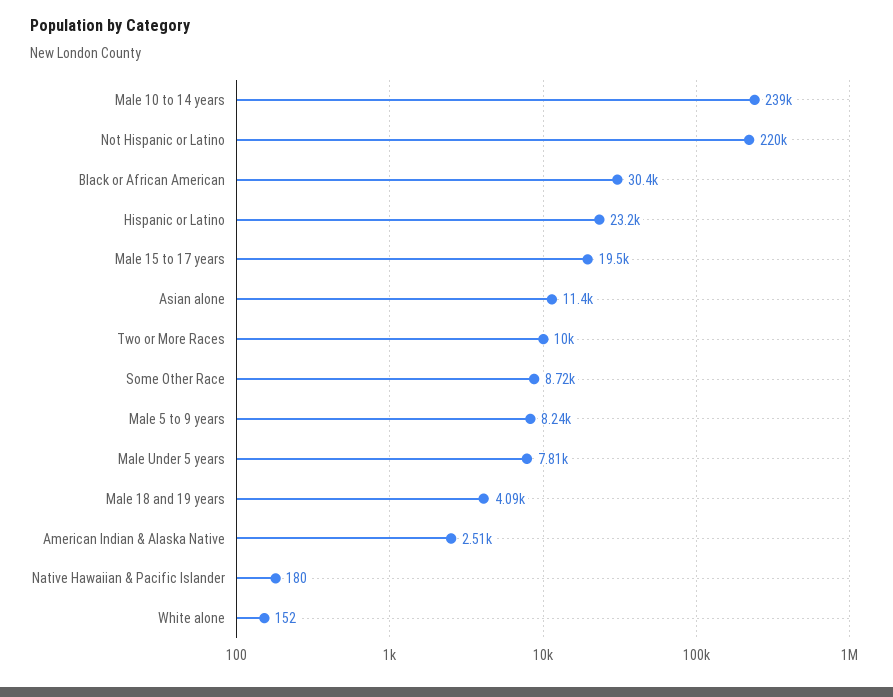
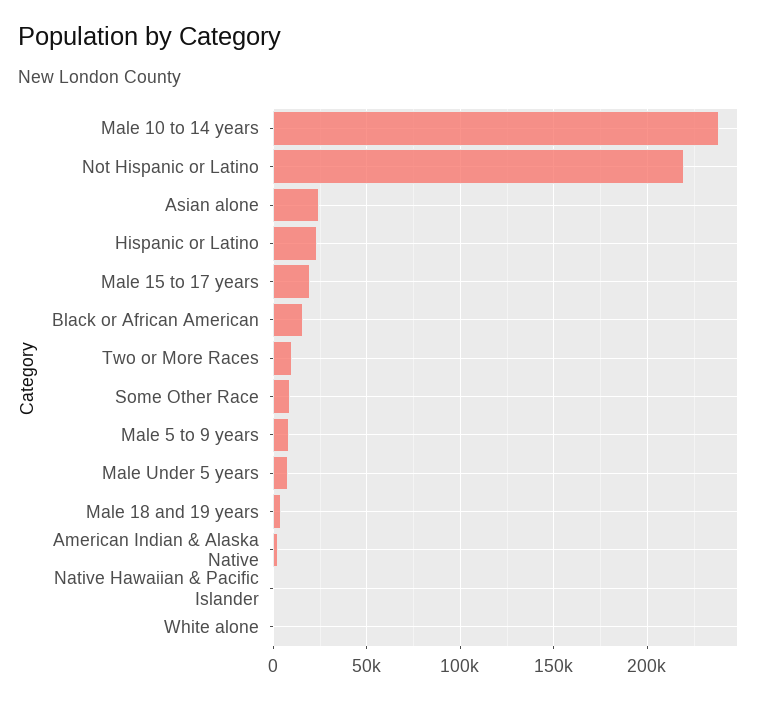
  {
    "Male 10 to 14 years": 239000,
    "Not Hispanic or Latino": 220000,
-   "Black or African American": 30400,
+   "Black or African American": 15000,
    "Hispanic or Latino": 23200,
    "Male 15 to 17 years": 19500,
-   "Asian alone": 11400,
+   "Asian alone": 25000,
    "Two or More Races": 10000,
    "Some Other Race": 8720,
    "Male 5 to 9 years": 8240,
    "Male Under 5 years": 7810,
    "Male 18 and 19 years": 4090,
    "American Indian & Alaska Native": 2510,
    "Native Hawaiian & Pacific Islander": 180,
    "White alone": 152
  }

